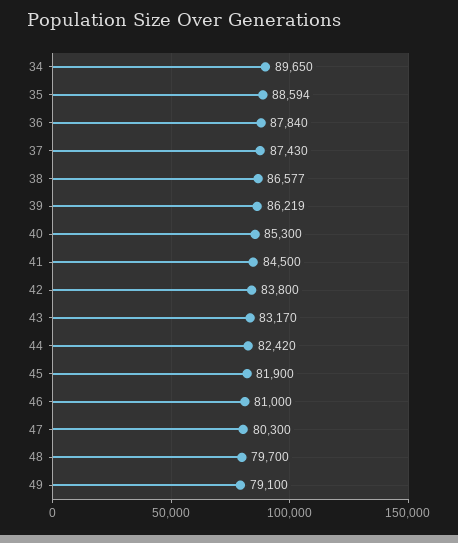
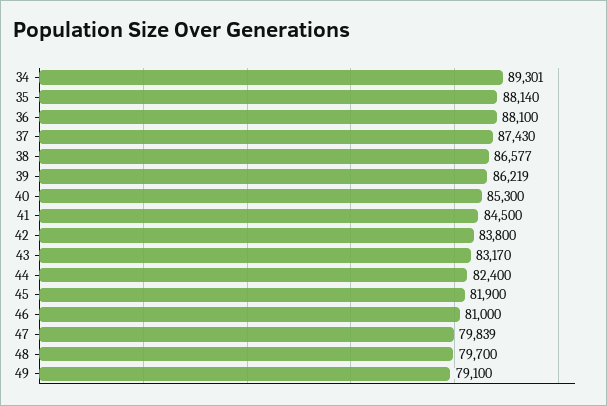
  {
-   "34": 89650,
+   "34": 89301,
-   "35": 88594,
+   "35": 88140,
-   "36": 87840,
+   "36": 88100,
    "37": 87430,
    "38": 86577,
    "39": 86219,
    "40": 85300,
    "41": 84500,
    "42": 83800,
    "43": 83170,
-   "44": 82420,
+   "44": 82400,
    "45": 81900,
    "46": 81000,
-   "47": 80300,
+   "47": 79839,
    "48": 79700,
    "49": 79100
  }

